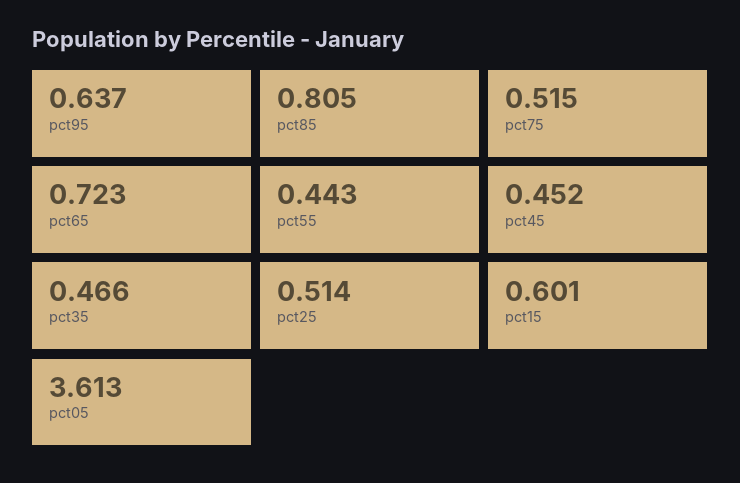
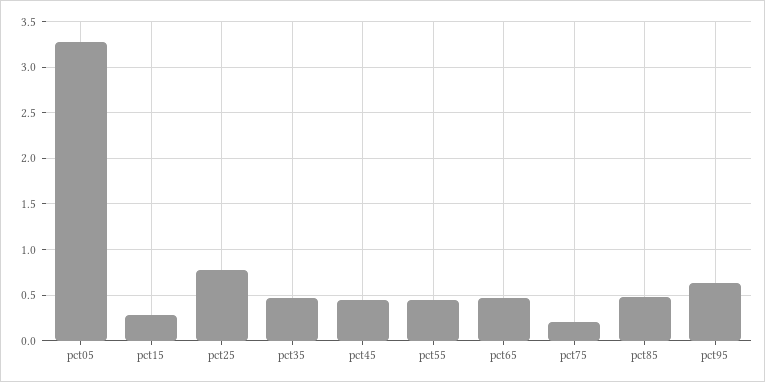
  {
    "pct95": 0.637,
-   "pct85": 0.805,
+   "pct85": 0.5,
-   "pct75": 0.515,
+   "pct75": 0.2,
-   "pct65": 0.723,
+   "pct65": 0.5,
    "pct55": 0.443,
    "pct45": 0.452,
    "pct35": 0.466,
-   "pct25": 0.514,
+   "pct25": 0.8,
-   "pct15": 0.601,
+   "pct15": 0.3,
-   "pct05": 3.613
+   "pct05": 3.3
  }

